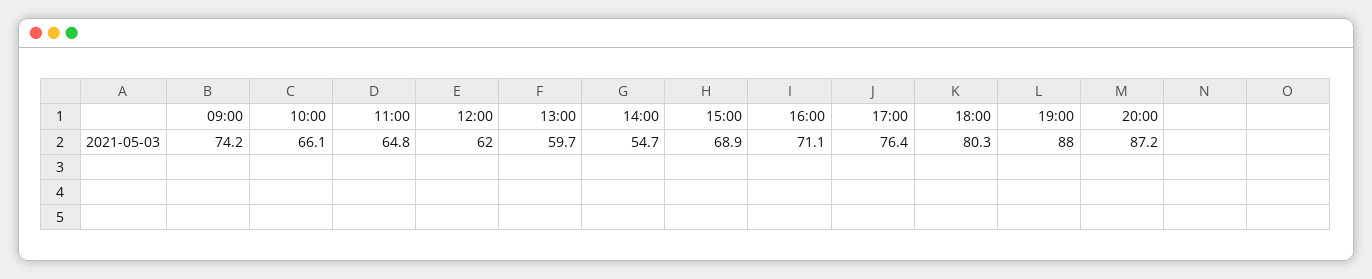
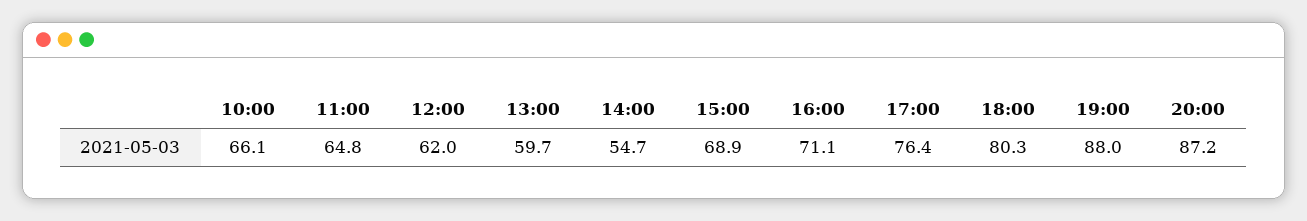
  {
-   "09:00": 74.2,
    "10:00": 66.1,
    "11:00": 64.8,
    "12:00": 62,
    "13:00": 59.7,
    "14:00": 54.7,
    "15:00": 68.9,
    "16:00": 71.1,
    "17:00": 76.4,
    "18:00": 80.3,
    "19:00": 88,
    "20:00": 87.2
  }

